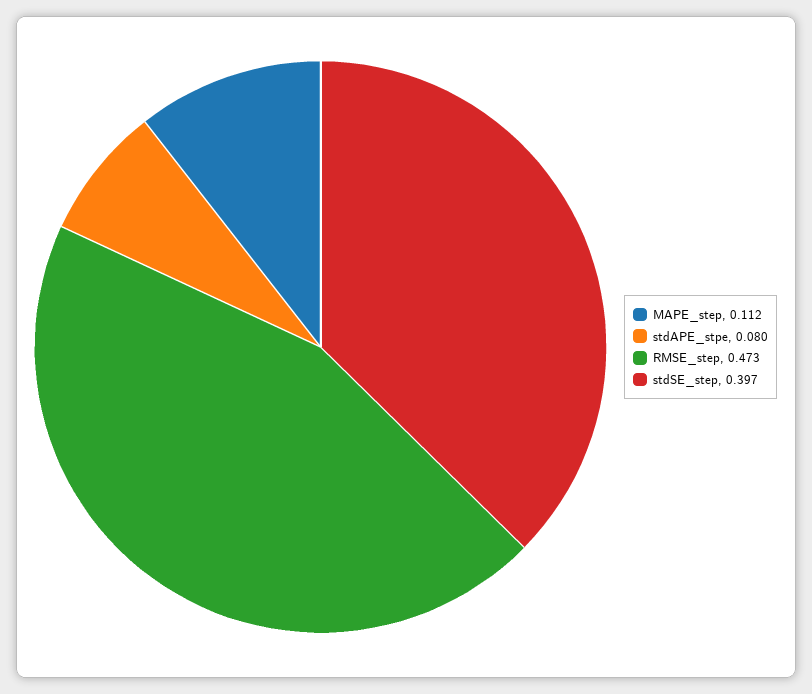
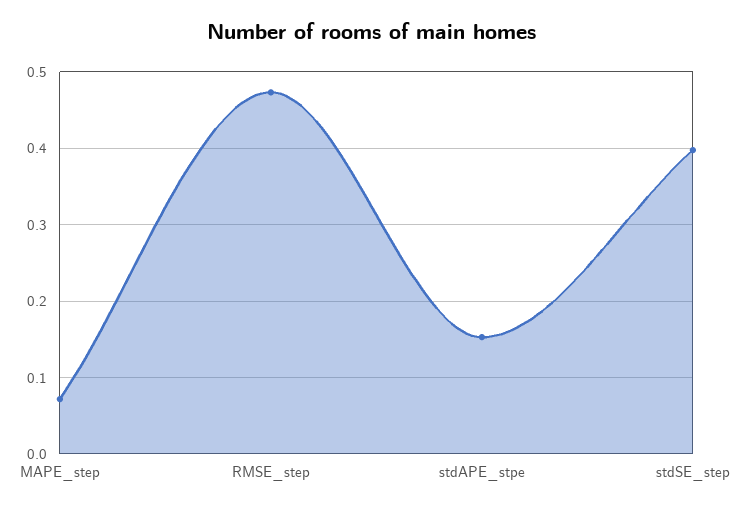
  {
-   "MAPE_step": 0.112,
+   "MAPE_step": 0.07,
-   "stdAPE_stpe": 0.08,
+   "stdAPE_stpe": 0.15,
    "RMSE_step": 0.473,
    "stdSE_step": 0.397
  }

